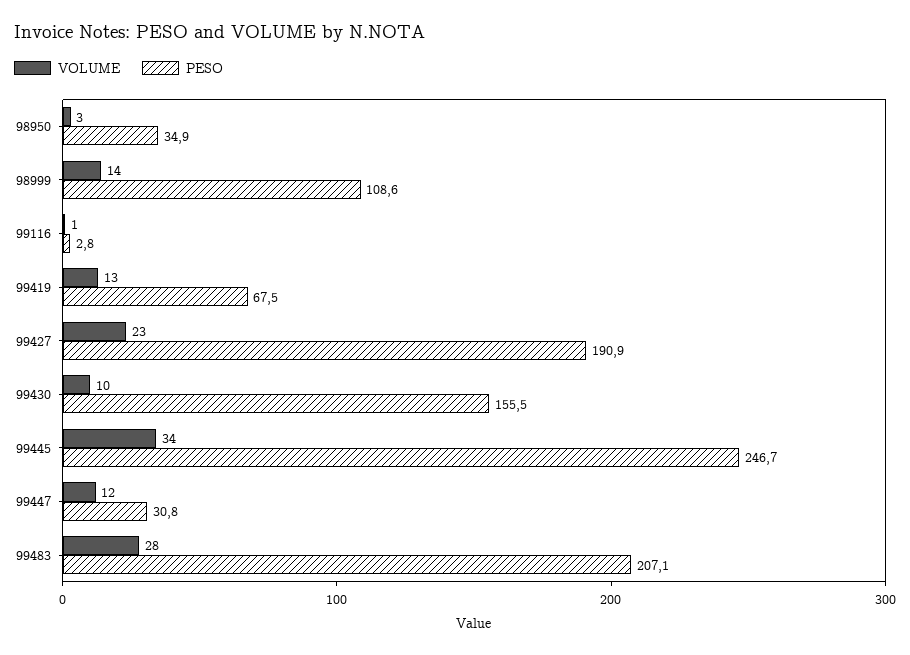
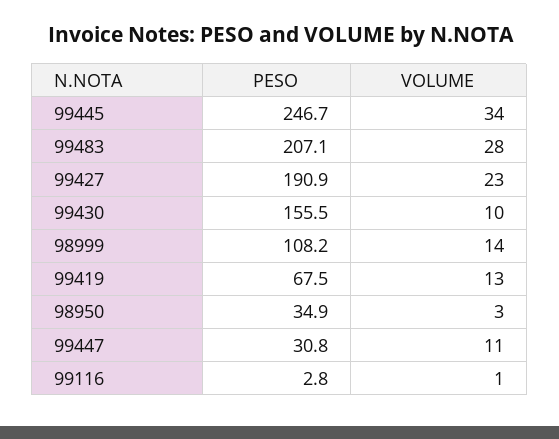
  {
    "VOLUME": {
      "98950": 3,
      "98999": 14,
      "99116": 1,
      "99419": 13,
      "99427": 23,
      "99430": 10,
      "99445": 34,
-     "99447": 12,
+     "99447": 11,
      "99483": 28
    },
    "PESO": {
      "98950": 34.9,
-     "98999": 108.6,
+     "98999": 108.2,
      "99116": 2.8,
      "99419": 67.5,
      "99427": 190.9,
      "99430": 155.5,
      "99445": 246.7,
      "99447": 30.8,
      "99483": 207.1
    }
  }

